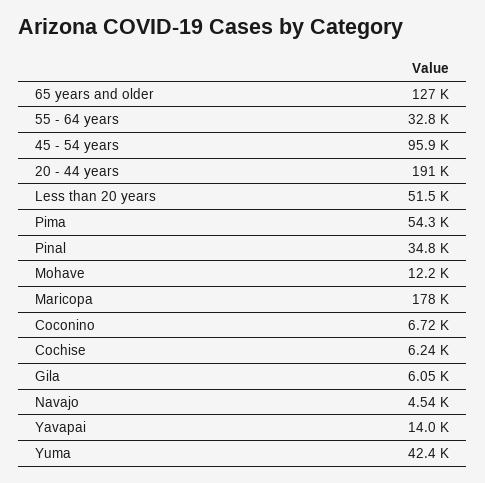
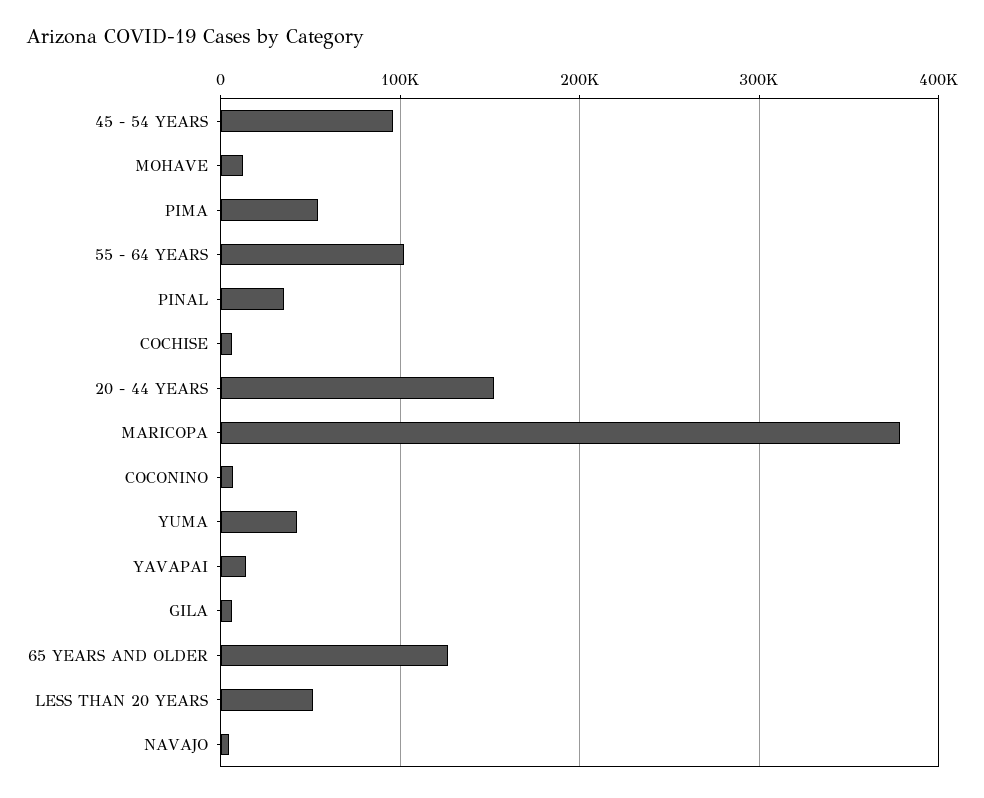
  {
    "65 years and older": 127000,
-   "55 - 64 years": 32800,
+   "55 - 64 years": 100000,
    "45 - 54 years": 95900,
-   "20 - 44 years": 191000,
+   "20 - 44 years": 150000,
    "Less than 20 years": 51500,
    "Pima": 54300,
    "Pinal": 34800,
    "Mohave": 12200,
-   "Maricopa": 178000,
+   "Maricopa": 380000,
    "Coconino": 6720,
    "Cochise": 6240,
    "Gila": 6050,
    "Navajo": 4540,
    "Yavapai": 14000,
    "Yuma": 42400
  }

